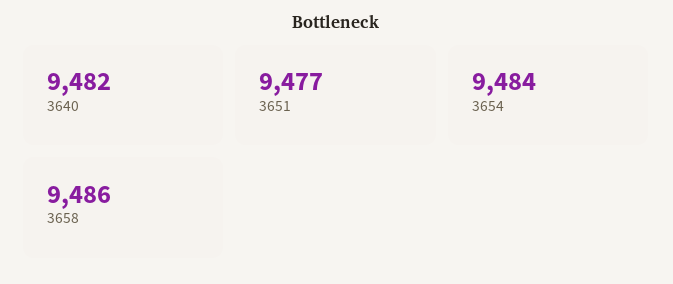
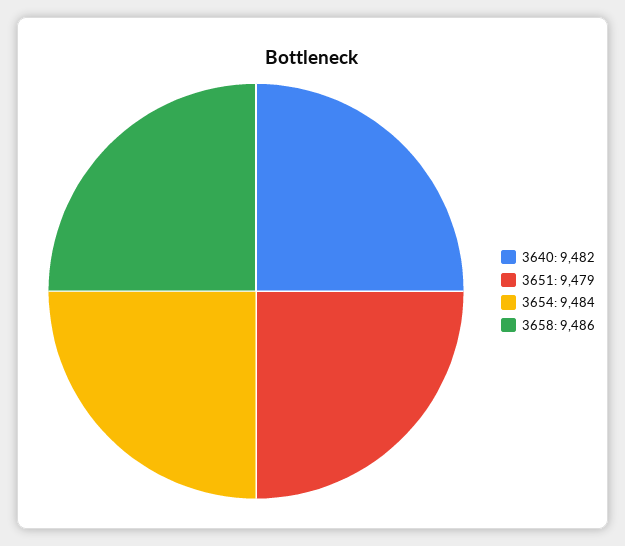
  {
    "3640": 9482,
-   "3651": 9477,
+   "3651": 9479,
    "3654": 9484,
    "3658": 9486
  }

